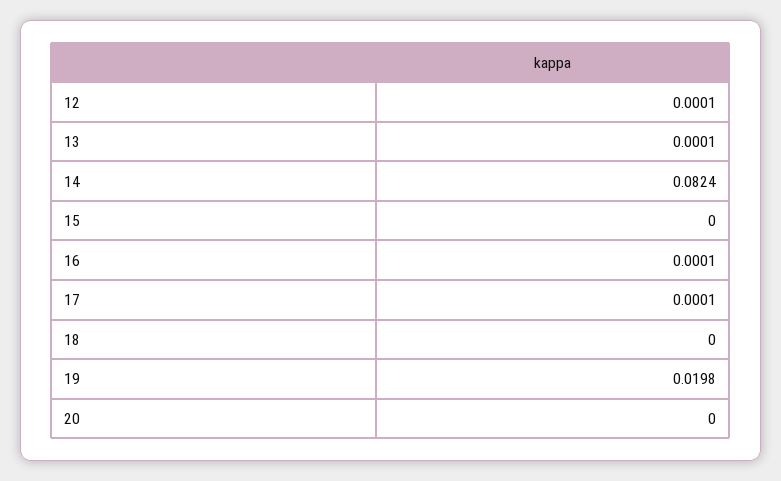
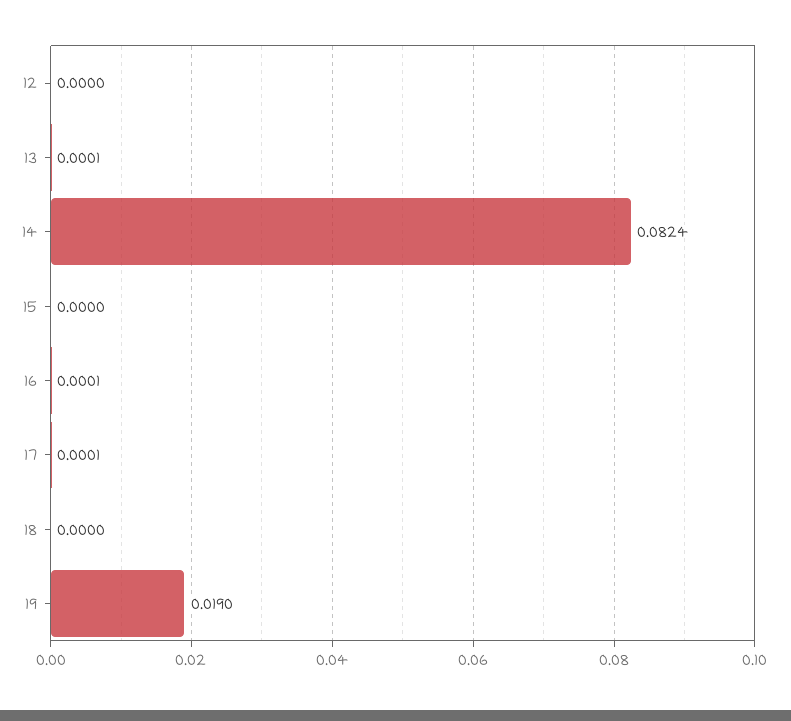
  {
-   "12": 0.0001,
+   "12": 0,
    "13": 0.0001,
    "14": 0.0824,
    "15": 0,
    "16": 0.0001,
    "17": 0.0001,
    "18": 0,
-   "19": 0.0198,
+   "19": 0.019
-   "20": 0
  }

